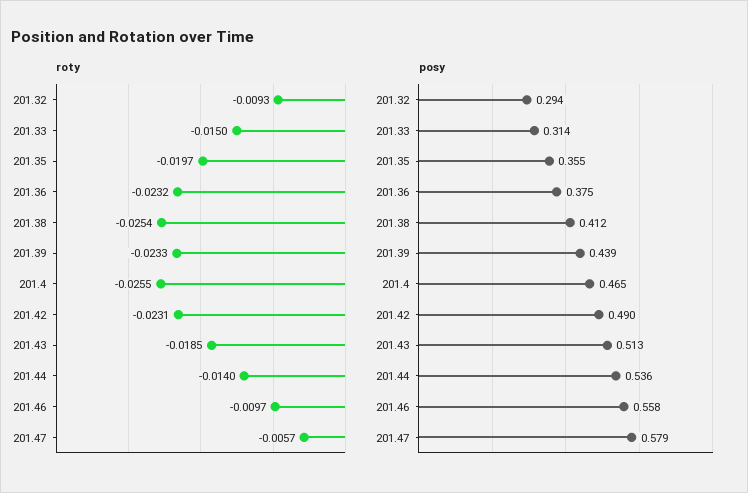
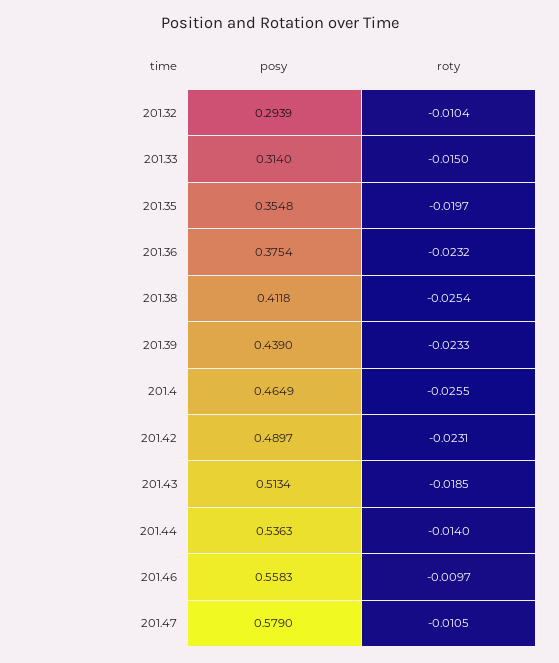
  {
    "roty": {
-     "201.32": -0.0093,
+     "201.32": -0.0104,
      "201.33": -0.015,
      "201.35": -0.0197,
      "201.36": -0.0232,
      "201.38": -0.0254,
      "201.39": -0.0233,
      "201.4": -0.0255,
      "201.42": -0.0231,
      "201.43": -0.0185,
      "201.44": -0.014,
      "201.46": -0.0097,
-     "201.47": -0.0057
+     "201.47": -0.0105
    },
    "posy": {
      "201.32": 0.2939,
      "201.33": 0.314,
      "201.35": 0.3548,
      "201.36": 0.3754,
      "201.38": 0.4118,
      "201.39": 0.439,
      "201.4": 0.4649,
      "201.42": 0.4897,
      "201.43": 0.5134,
      "201.44": 0.5363,
      "201.46": 0.5583,
      "201.47": 0.579
    }
  }

